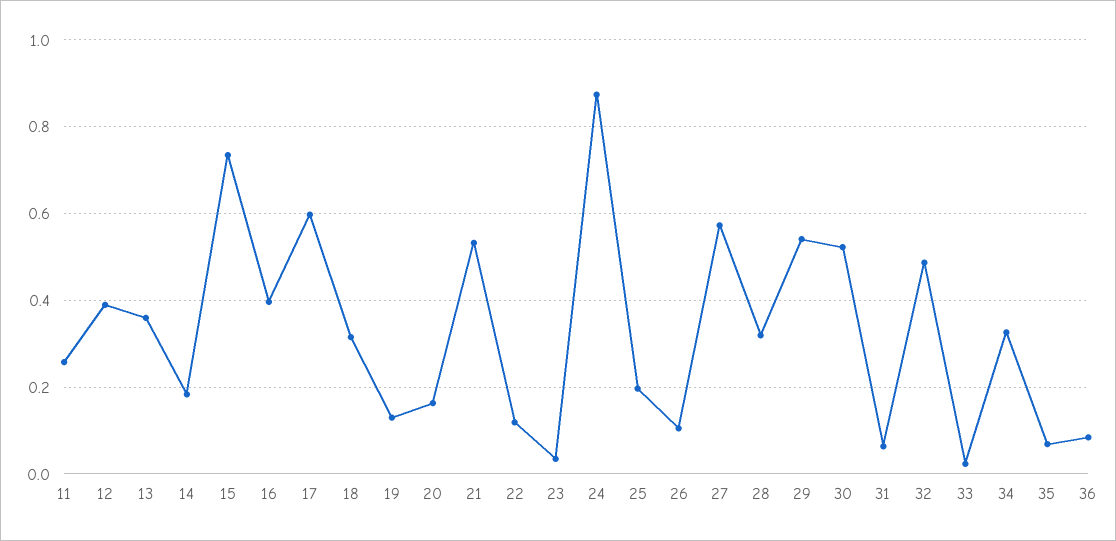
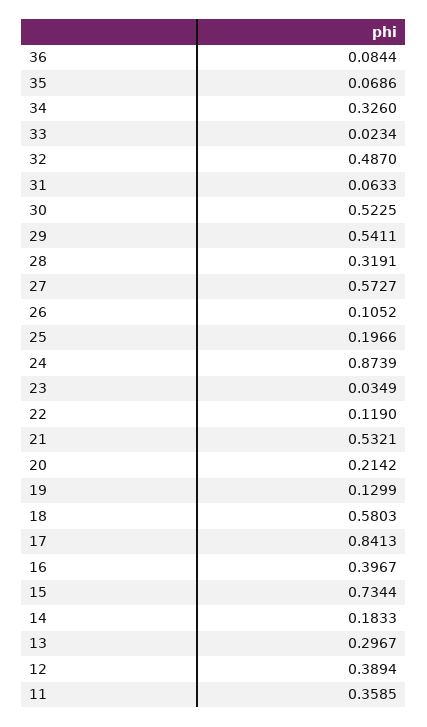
  {
-   "11": 0.26,
+   "11": 0.3585,
    "12": 0.3894,
-   "13": 0.36,
+   "13": 0.2967,
    "14": 0.1833,
    "15": 0.7344,
    "16": 0.3967,
-   "17": 0.6,
+   "17": 0.8413,
-   "18": 0.32,
+   "18": 0.5803,
    "19": 0.1299,
-   "20": 0.16,
+   "20": 0.2142,
    "21": 0.5321,
    "22": 0.119,
    "23": 0.0349,
    "24": 0.8739,
    "25": 0.1966,
    "26": 0.1052,
    "27": 0.5727,
    "28": 0.3191,
    "29": 0.5411,
    "30": 0.5225,
    "31": 0.0633,
    "32": 0.487,
    "33": 0.0234,
    "34": 0.326,
    "35": 0.0686,
    "36": 0.0844
  }

